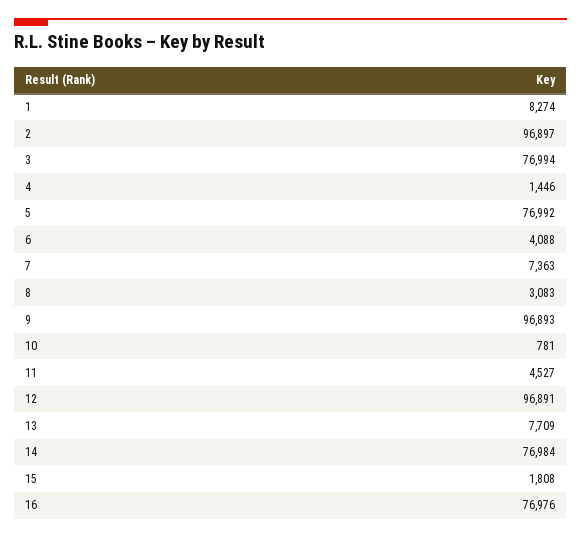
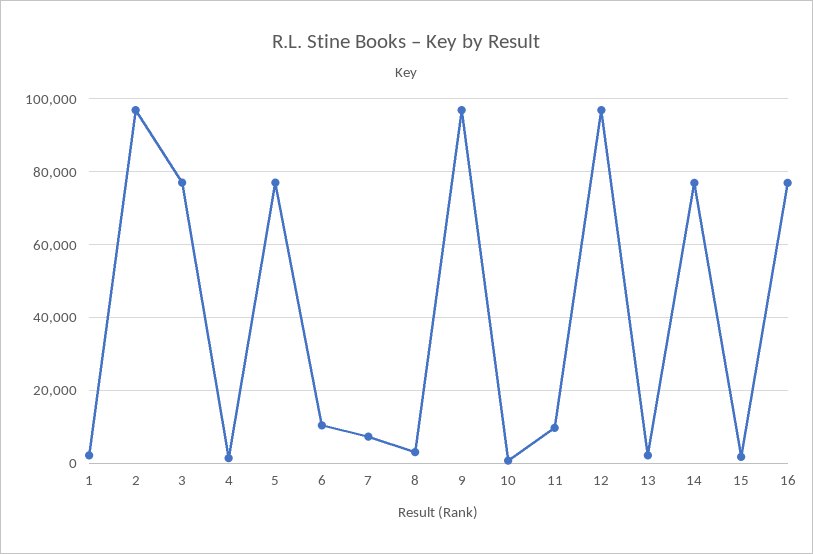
  {
-   "1": 8274,
+   "1": 2000,
    "2": 96897,
    "3": 76994,
    "4": 1446,
    "5": 76992,
-   "6": 4088,
+   "6": 10000,
    "7": 7363,
    "8": 3083,
    "9": 96893,
    "10": 781,
-   "11": 4527,
+   "11": 10000,
    "12": 96891,
-   "13": 7709,
+   "13": 2000,
    "14": 76984,
    "15": 1808,
    "16": 76976
  }

